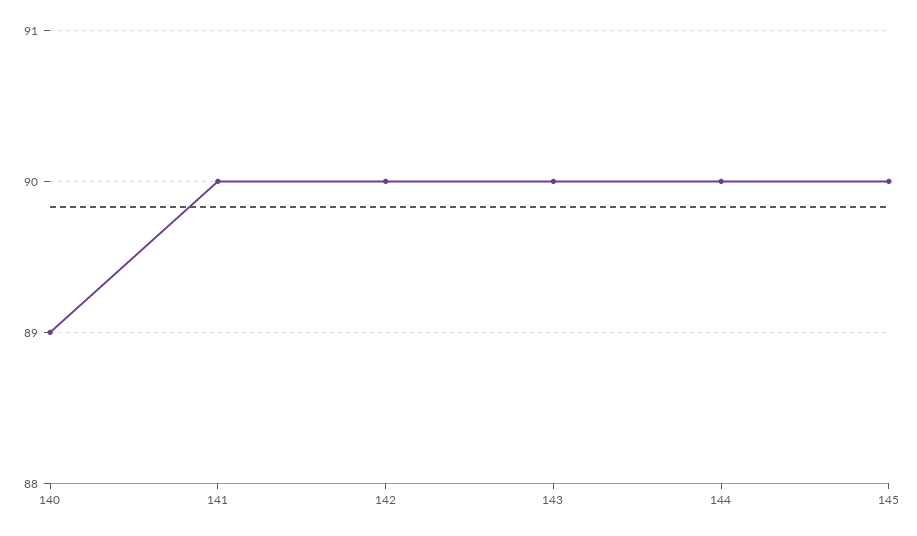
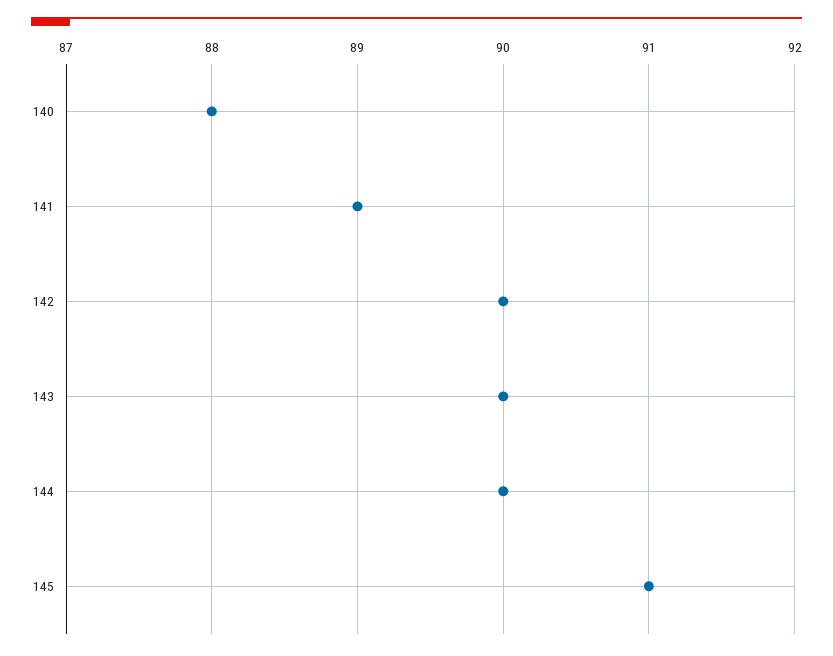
  {
-   "140": 89,
+   "140": 88,
-   "141": 90,
+   "141": 89,
    "142": 90,
    "143": 90,
    "144": 90,
-   "145": 90
+   "145": 91
  }

